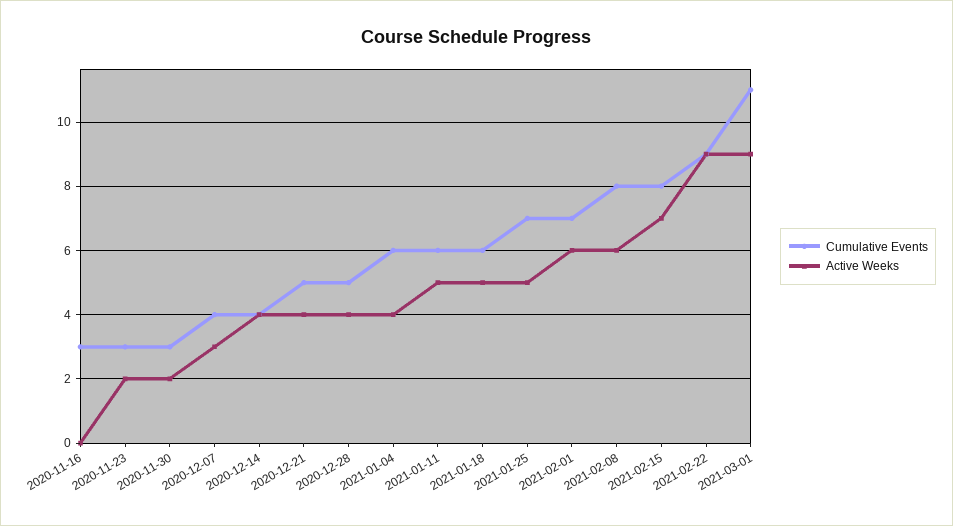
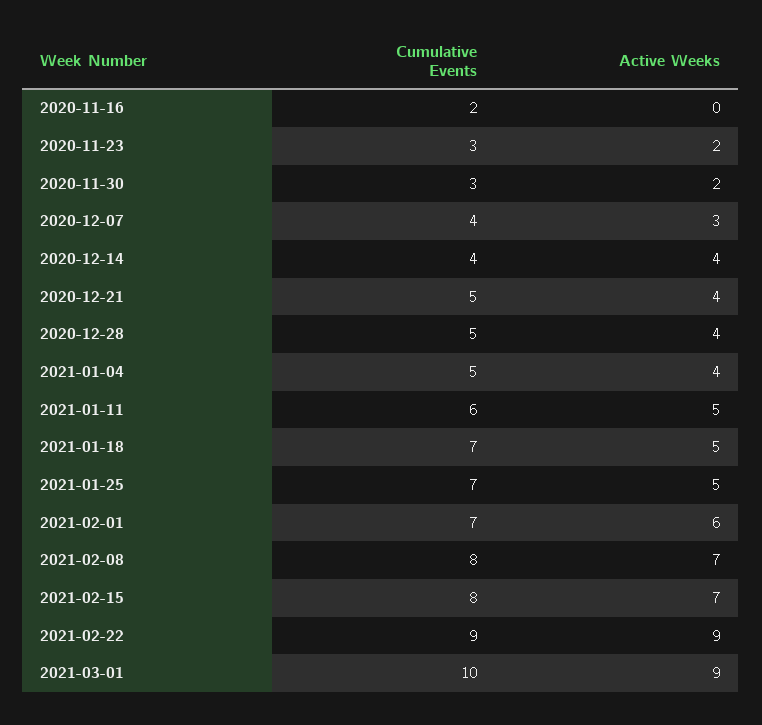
  {
    "Cumulative Events": {
-     "2020-11-16": 3,
+     "2020-11-16": 2,
      "2020-11-23": 3,
      "2020-11-30": 3,
      "2020-12-07": 4,
      "2020-12-14": 4,
      "2020-12-21": 5,
      "2020-12-28": 5,
-     "2021-01-04": 6,
+     "2021-01-04": 5,
      "2021-01-11": 6,
-     "2021-01-18": 6,
+     "2021-01-18": 7,
      "2021-01-25": 7,
      "2021-02-01": 7,
      "2021-02-08": 8,
      "2021-02-15": 8,
      "2021-02-22": 9,
-     "2021-03-01": 11
+     "2021-03-01": 10
    },
    "Active Weeks": {
      "2020-11-16": 0,
      "2020-11-23": 2,
      "2020-11-30": 2,
      "2020-12-07": 3,
      "2020-12-14": 4,
      "2020-12-21": 4,
      "2020-12-28": 4,
      "2021-01-04": 4,
      "2021-01-11": 5,
      "2021-01-18": 5,
      "2021-01-25": 5,
      "2021-02-01": 6,
-     "2021-02-08": 6,
+     "2021-02-08": 7,
      "2021-02-15": 7,
      "2021-02-22": 9,
      "2021-03-01": 9
    }
  }

